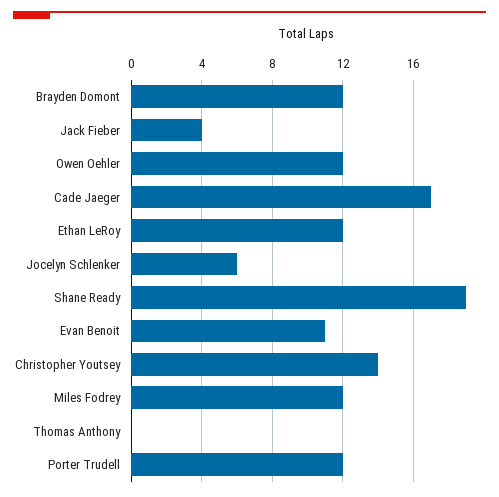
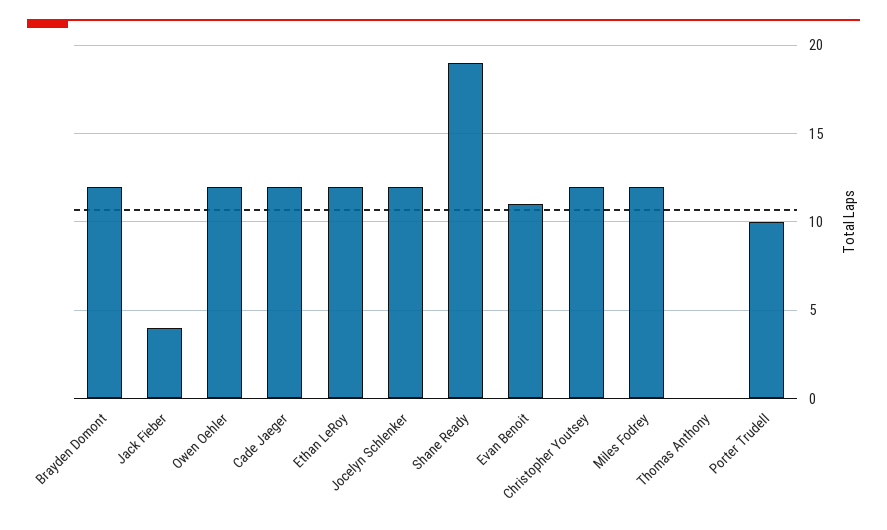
  {
    "Brayden Domont": 12,
    "Jack Fieber": 4,
    "Owen Oehler": 12,
-   "Cade Jaeger": 17,
+   "Cade Jaeger": 12,
    "Ethan LeRoy": 12,
-   "Jocelyn Schlenker": 6,
+   "Jocelyn Schlenker": 12,
    "Shane Ready": 19,
    "Evan Benoit": 11,
-   "Christopher Youtsey": 14,
+   "Christopher Youtsey": 12,
    "Miles Fodrey": 12,
    "Thomas Anthony": 0,
-   "Porter Trudell": 12
+   "Porter Trudell": 10
  }

